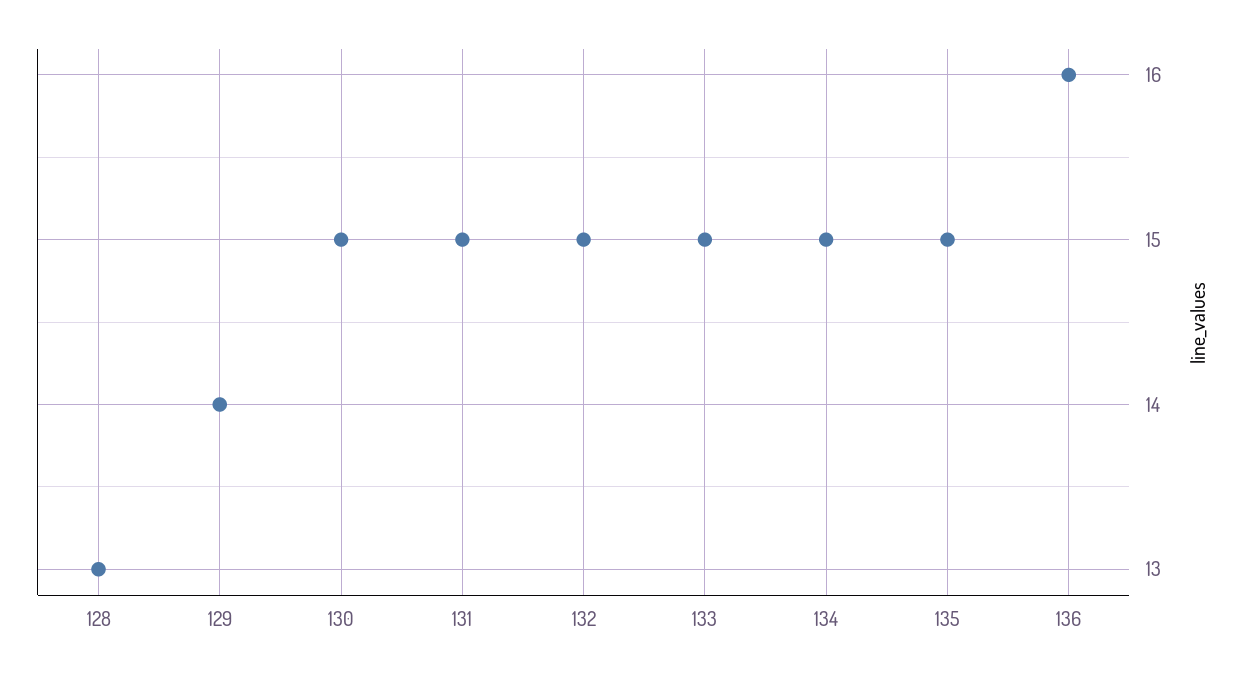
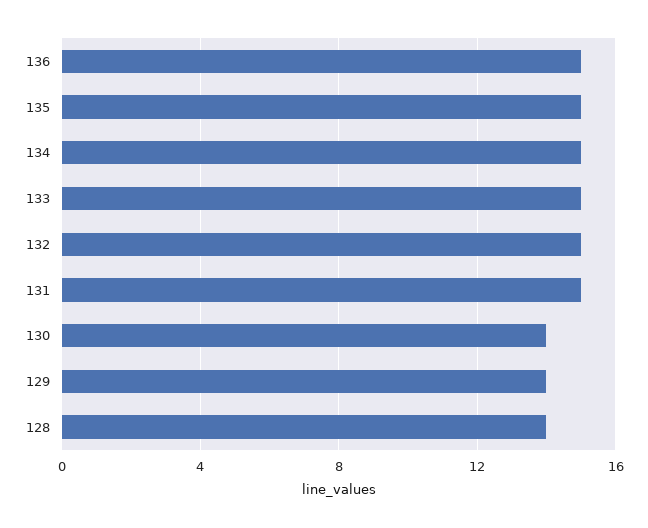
  {
-   "128": 13,
+   "128": 14,
    "129": 14,
-   "130": 15,
+   "130": 14,
    "131": 15,
    "132": 15,
    "133": 15,
    "134": 15,
    "135": 15,
-   "136": 16
+   "136": 15
  }

